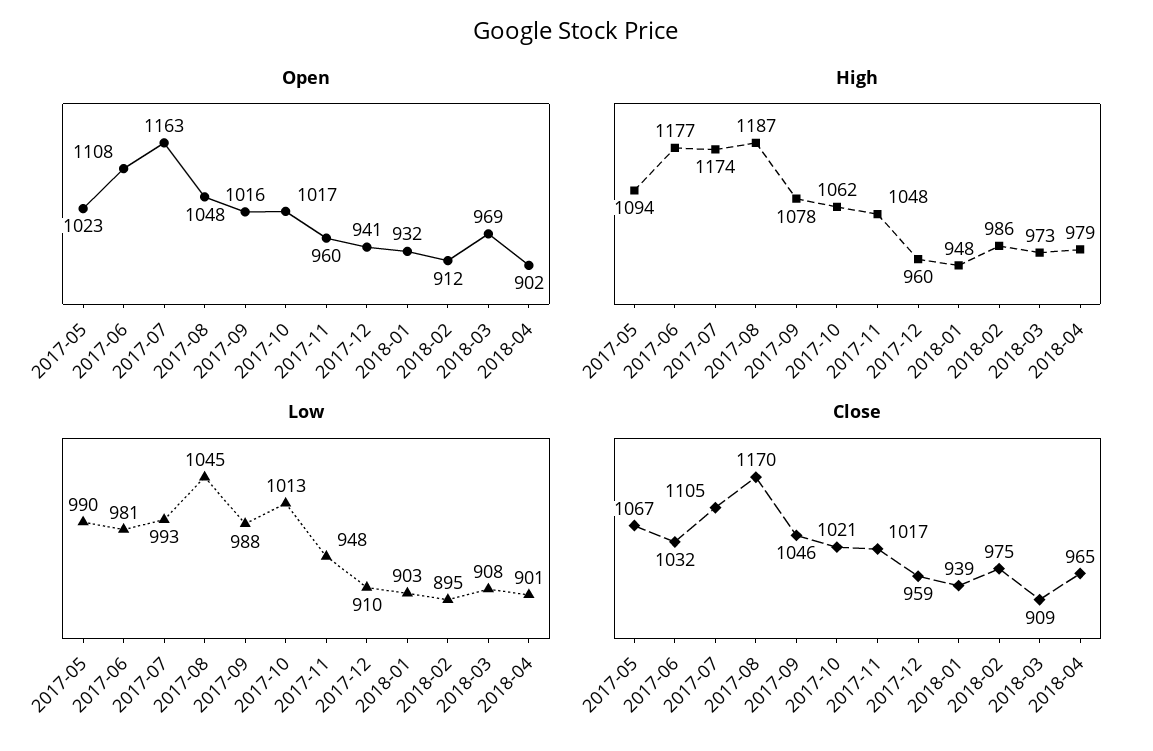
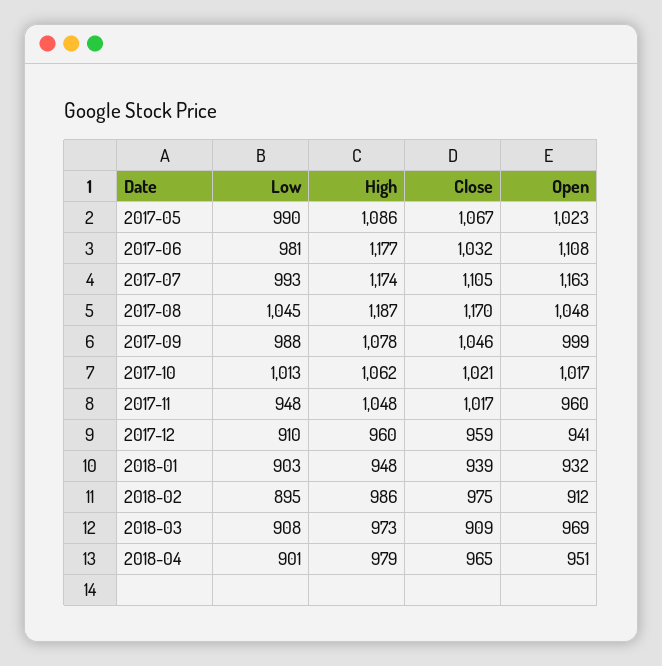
  {
    "Open": {
      "2017-05": 1023,
      "2017-06": 1108,
      "2017-07": 1163,
      "2017-08": 1048,
-     "2017-09": 1016,
+     "2017-09": 999,
      "2017-10": 1017,
      "2017-11": 960,
      "2017-12": 941,
      "2018-01": 932,
      "2018-02": 912,
      "2018-03": 969,
-     "2018-04": 902
+     "2018-04": 951
    },
    "High": {
-     "2017-05": 1094,
+     "2017-05": 1086,
      "2017-06": 1177,
      "2017-07": 1174,
      "2017-08": 1187,
      "2017-09": 1078,
      "2017-10": 1062,
      "2017-11": 1048,
      "2017-12": 960,
      "2018-01": 948,
      "2018-02": 986,
      "2018-03": 973,
      "2018-04": 979
    },
    "Low": {
      "2017-05": 990,
      "2017-06": 981,
      "2017-07": 993,
      "2017-08": 1045,
      "2017-09": 988,
      "2017-10": 1013,
      "2017-11": 948,
      "2017-12": 910,
      "2018-01": 903,
      "2018-02": 895,
      "2018-03": 908,
      "2018-04": 901
    },
    "Close": {
      "2017-05": 1067,
      "2017-06": 1032,
      "2017-07": 1105,
      "2017-08": 1170,
      "2017-09": 1046,
      "2017-10": 1021,
      "2017-11": 1017,
      "2017-12": 959,
      "2018-01": 939,
      "2018-02": 975,
      "2018-03": 909,
      "2018-04": 965
    }
  }

